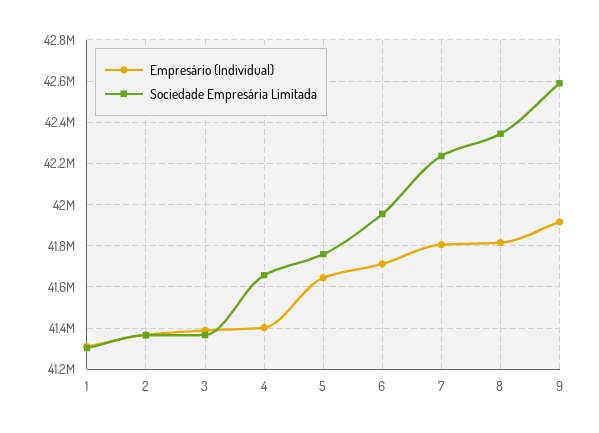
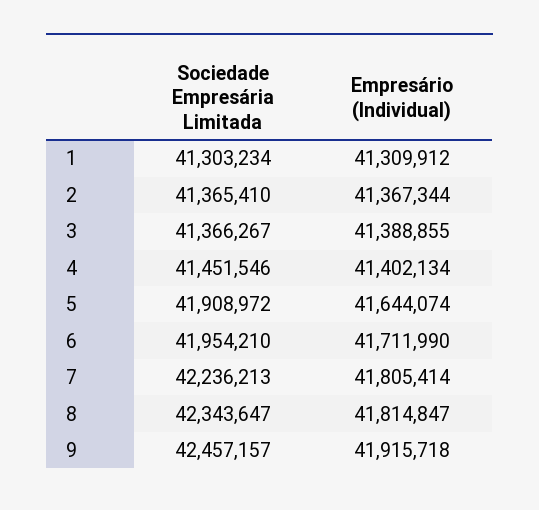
  {
    "Empresário (Individual)": {
      "1": 41309912,
      "2": 41367344,
      "3": 41388855,
      "4": 41402134,
      "5": 41644074,
      "6": 41711990,
      "7": 41805414,
      "8": 41814847,
      "9": 41915718
    },
    "Sociedade Empresária Limitada": {
      "1": 41303234,
      "2": 41365410,
      "3": 41366267,
-     "4": 41650000,
+     "4": 41451546,
-     "5": 41750000,
+     "5": 41908972,
      "6": 41954210,
      "7": 42236213,
      "8": 42343647,
-     "9": 42600000
+     "9": 42457157
    }
  }

